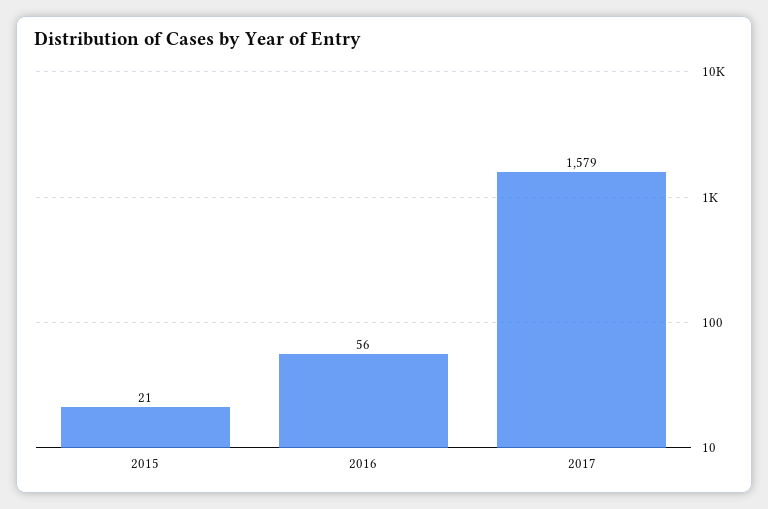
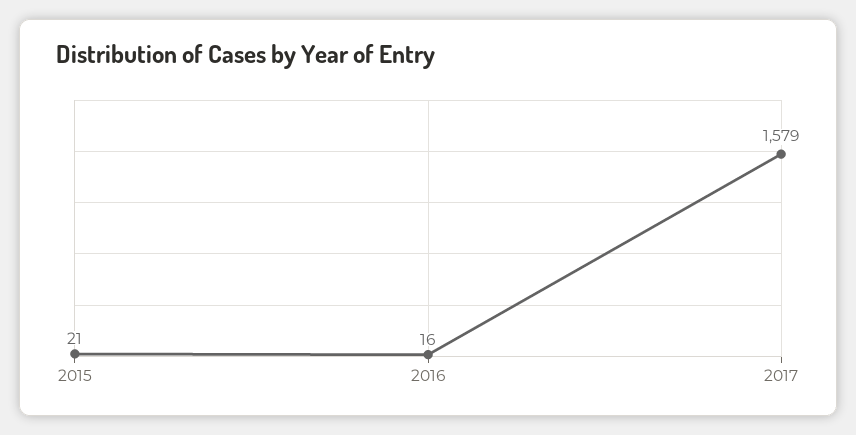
  {
    "2015": 21,
-   "2016": 56,
+   "2016": 16,
    "2017": 1579
  }

